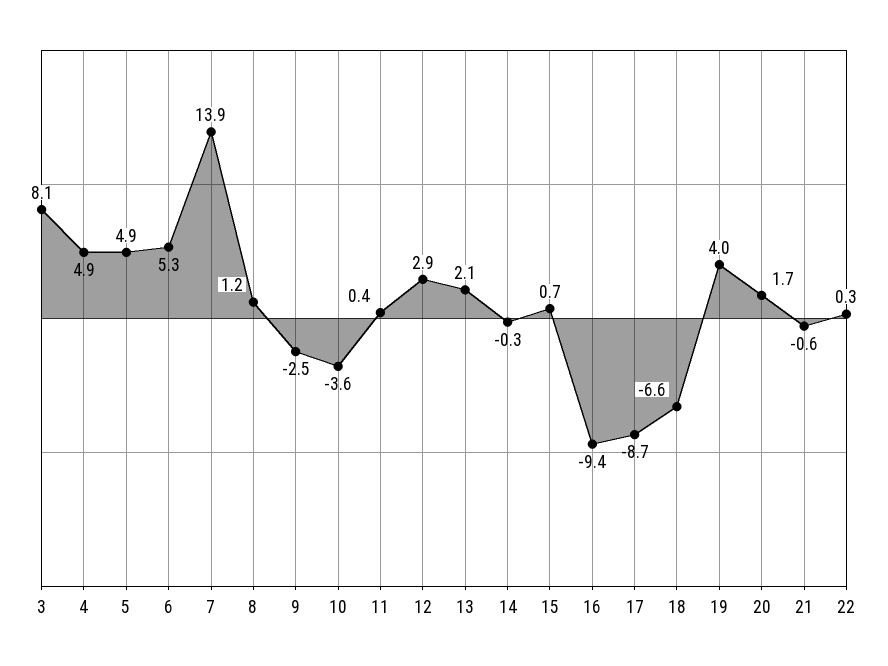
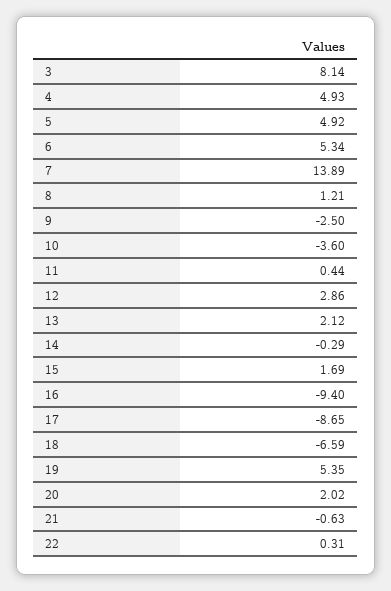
  {
    "3": 8.14,
    "4": 4.93,
    "5": 4.92,
    "6": 5.34,
    "7": 13.89,
    "8": 1.21,
    "9": -2.5,
    "10": -3.6,
    "11": 0.44,
    "12": 2.86,
    "13": 2.12,
    "14": -0.29,
-   "15": 0.7,
+   "15": 1.69,
    "16": -9.4,
    "17": -8.65,
    "18": -6.59,
-   "19": 4,
+   "19": 5.35,
-   "20": 1.7,
+   "20": 2.02,
    "21": -0.63,
    "22": 0.31
  }

